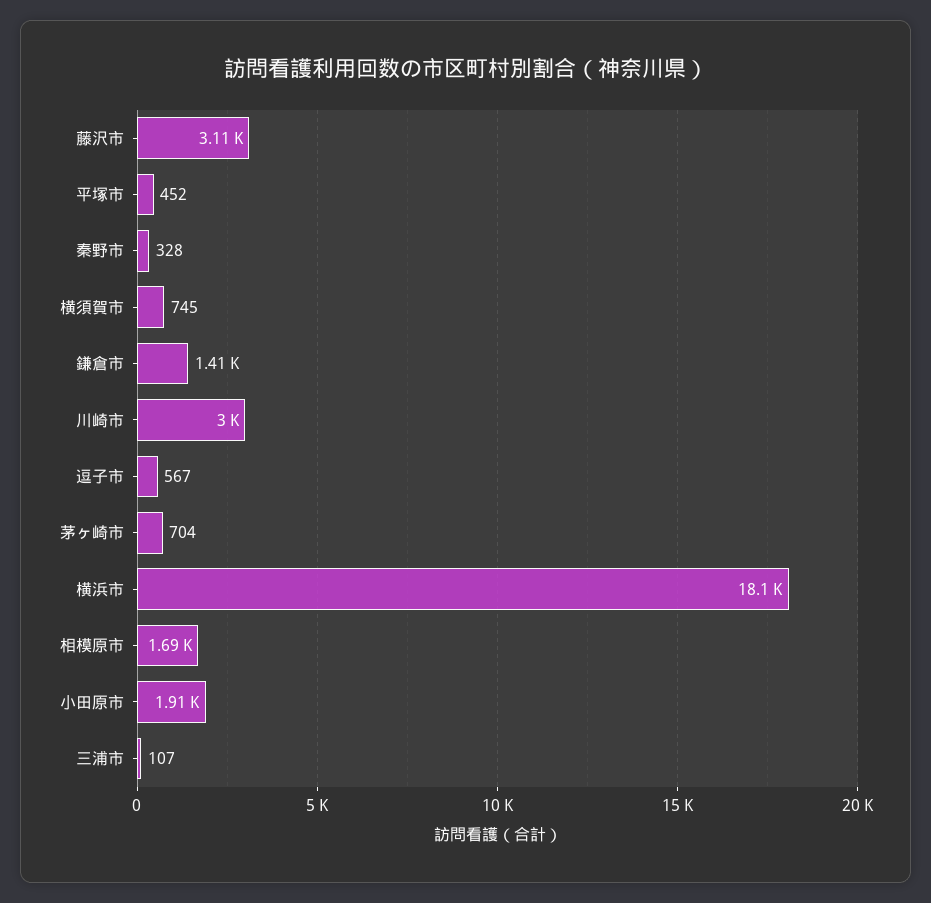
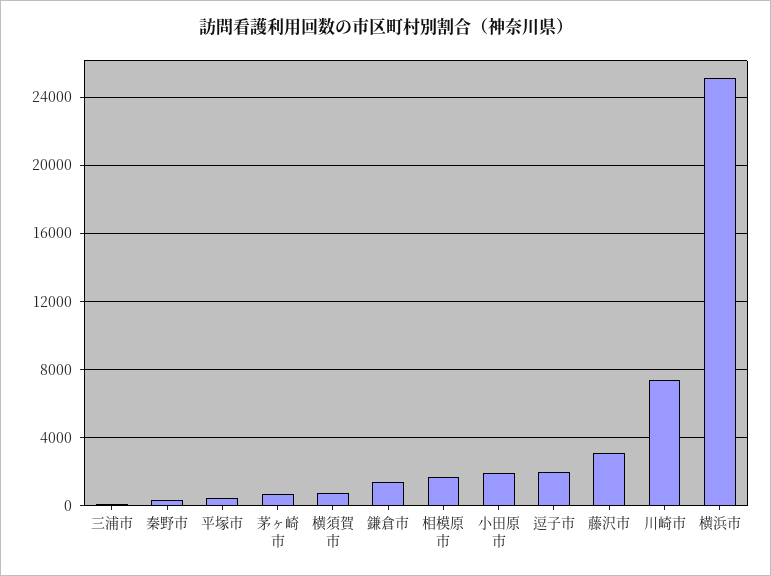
  {
    "藤沢市": 3110,
    "平塚市": 452,
    "秦野市": 328,
    "横須賀市": 745,
    "鎌倉市": 1410,
-   "川崎市": 3000,
+   "川崎市": 7500,
-   "逗子市": 567,
+   "逗子市": 2000,
    "茅ヶ崎市": 704,
-   "横浜市": 18100,
+   "横浜市": 25000,
    "相模原市": 1690,
    "小田原市": 1910,
    "三浦市": 107
  }

